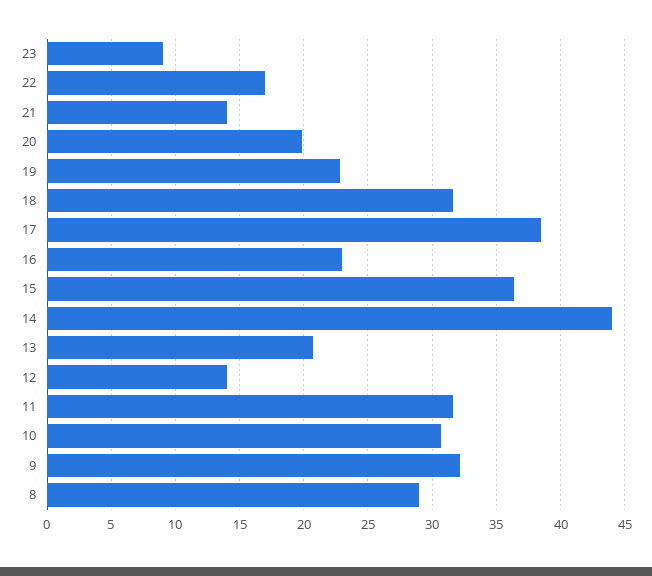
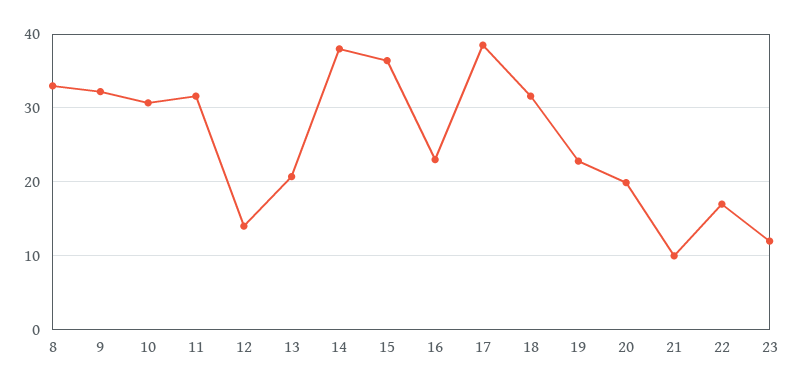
  {
-   "23": 9,
+   "23": 12,
    "22": 17,
-   "21": 14,
+   "21": 10,
    "20": 20,
    "19": 23,
    "18": 31.5,
    "17": 38.5,
    "16": 23,
    "15": 36.5,
-   "14": 44,
+   "14": 38,
    "13": 20.5,
    "12": 14,
    "11": 31.5,
    "10": 30.5,
    "9": 32,
-   "8": 29
+   "8": 33
  }

